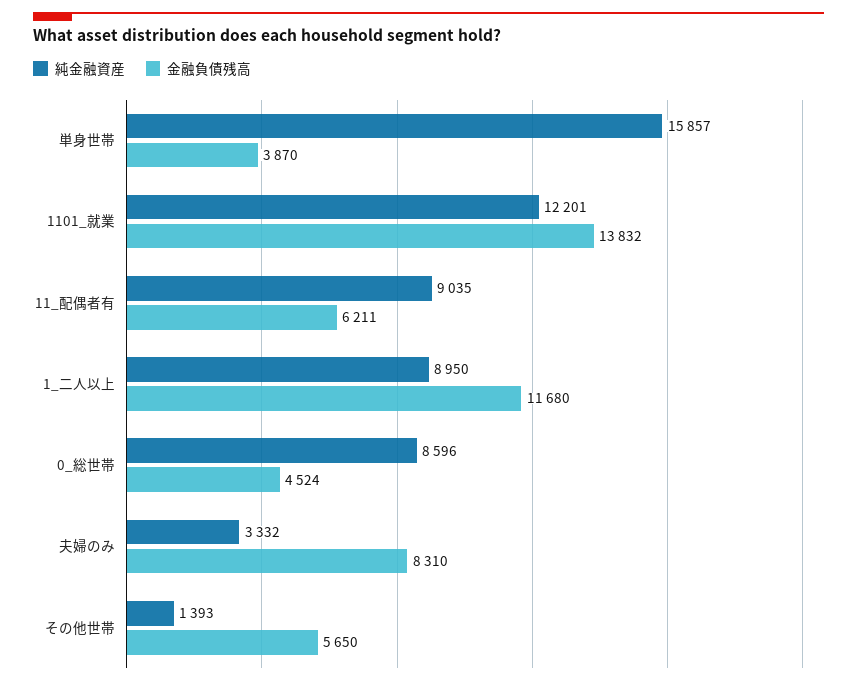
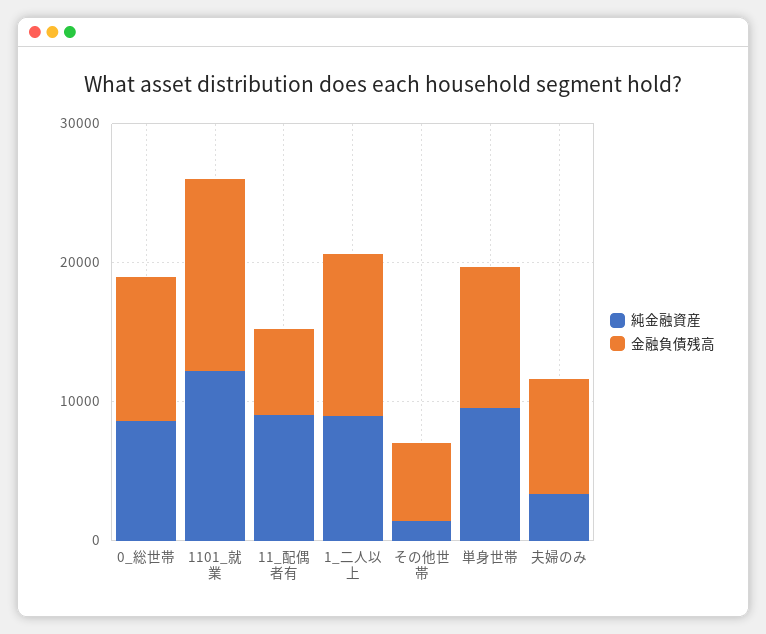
  {
    "純金融資産": {
-     "単身世帯": 15857,
+     "単身世帯": 10000,
      "1101_就業": 12201,
      "11_配偶者有": 9035,
      "1_二人以上": 8950,
      "0_総世帯": 8596,
      "夫婦のみ": 3332,
      "その他世帯": 1393
    },
    "金融負債残高": {
-     "単身世帯": 3870,
+     "単身世帯": 10000,
      "1101_就業": 13832,
      "11_配偶者有": 6211,
      "1_二人以上": 11680,
-     "0_総世帯": 4524,
+     "0_総世帯": 10000,
      "夫婦のみ": 8310,
      "その他世帯": 5650
    }
  }

